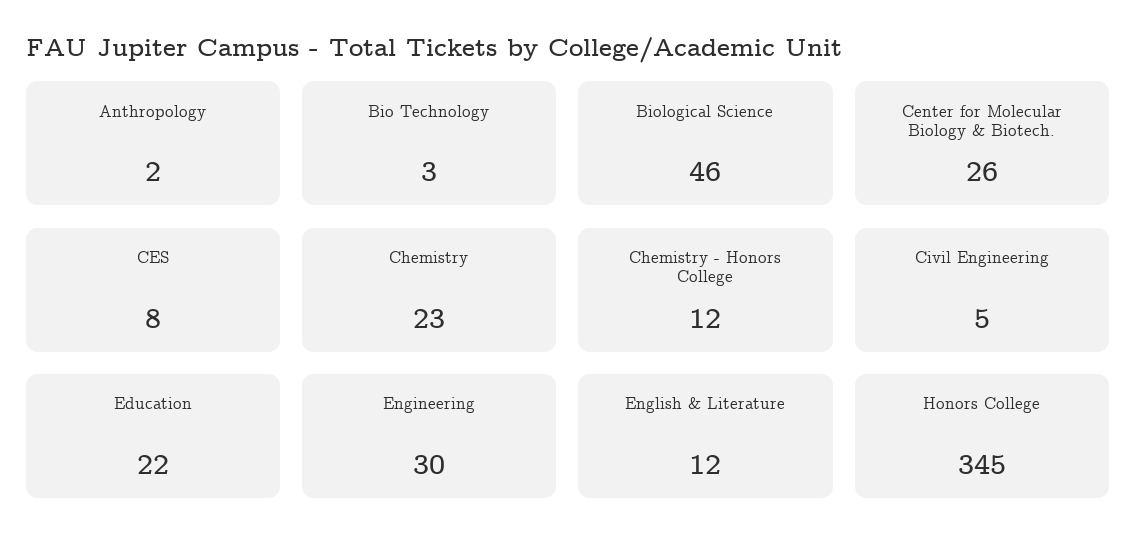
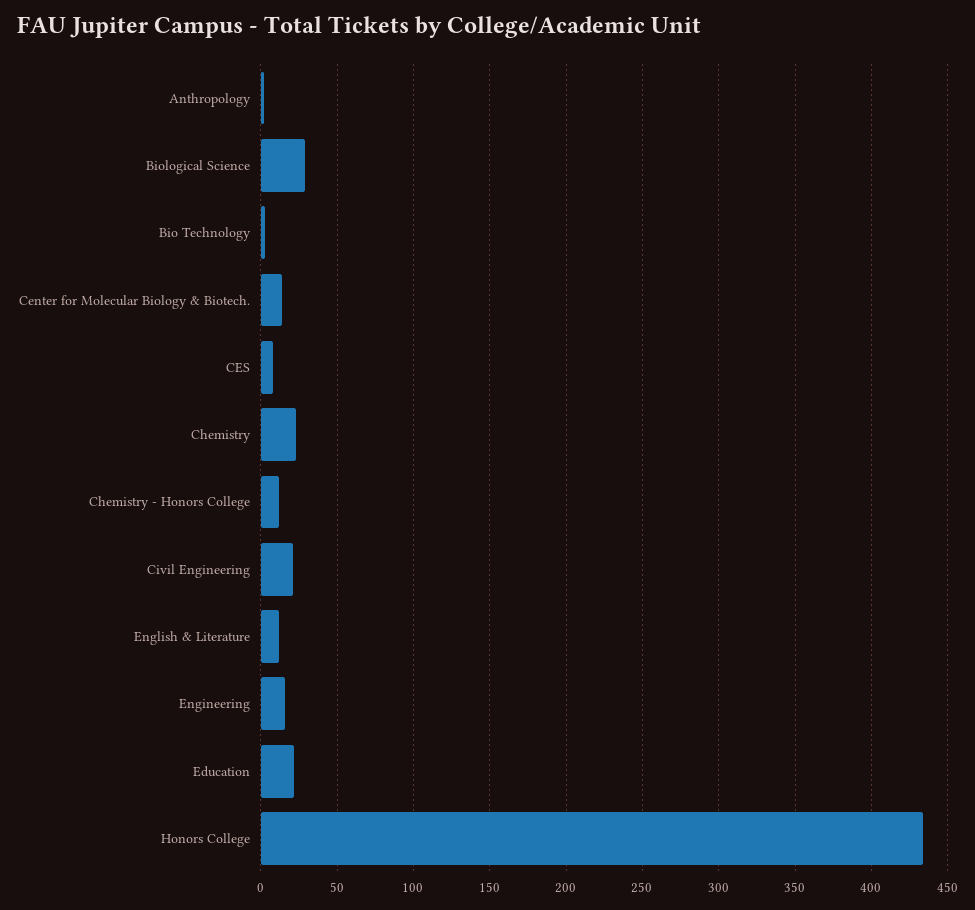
  {
    "Anthropology": 2,
    "Bio Technology": 3,
-   "Biological Science": 46,
+   "Biological Science": 30,
-   "Center for Molecular Biology & Biotech.": 26,
+   "Center for Molecular Biology & Biotech.": 15,
    "CES": 8,
    "Chemistry": 23,
    "Chemistry - Honors College": 12,
-   "Civil Engineering": 5,
+   "Civil Engineering": 20,
    "Education": 22,
-   "Engineering": 30,
+   "Engineering": 15,
    "English & Literature": 12,
-   "Honors College": 345
+   "Honors College": 435
  }

